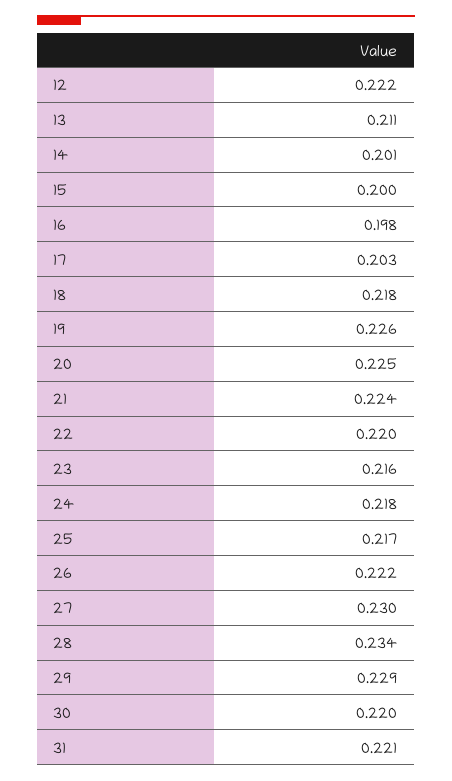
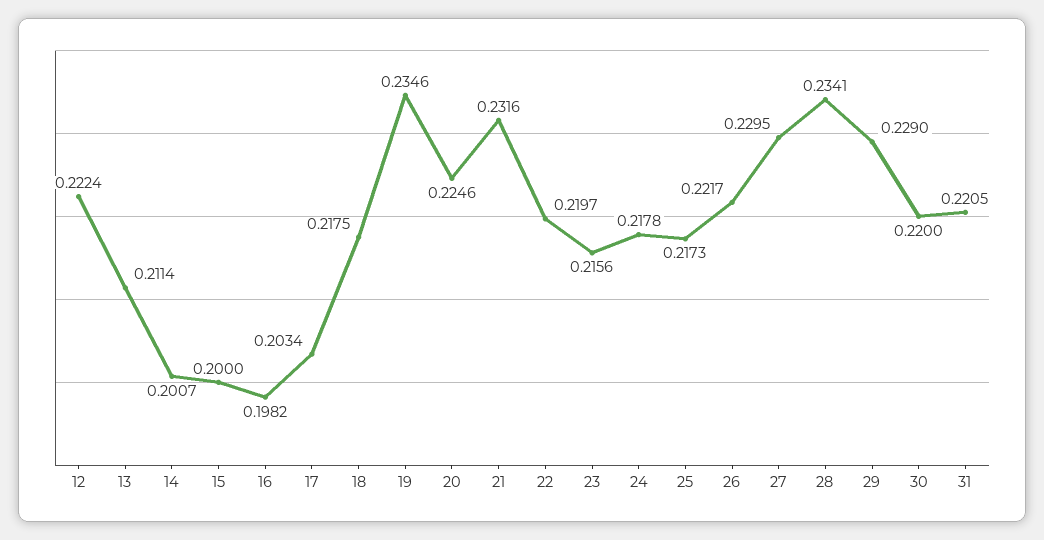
  {
    "12": 0.2224,
    "13": 0.2114,
    "14": 0.2007,
    "15": 0.2,
    "16": 0.1982,
    "17": 0.2034,
    "18": 0.2175,
-   "19": 0.226,
+   "19": 0.2346,
    "20": 0.2246,
-   "21": 0.224,
+   "21": 0.2316,
    "22": 0.2197,
    "23": 0.2156,
    "24": 0.2178,
    "25": 0.2173,
    "26": 0.2217,
    "27": 0.2295,
    "28": 0.2341,
    "29": 0.229,
    "30": 0.22,
    "31": 0.2205
  }

